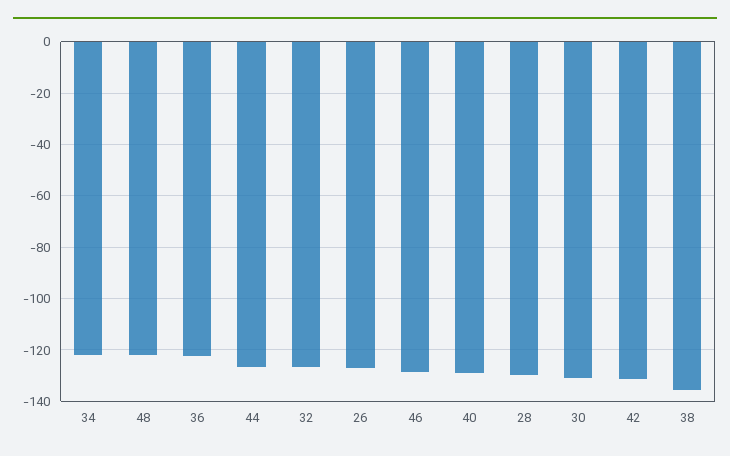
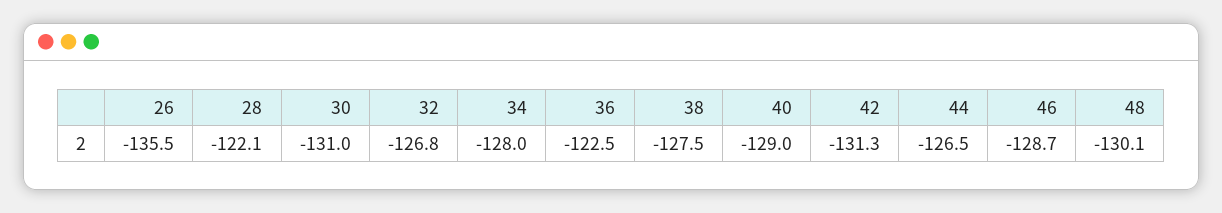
  {
-   "34": -122.5,
+   "34": -128,
-   "48": -122.5,
+   "48": -130.1,
    "36": -122.5,
    "44": -126.5,
    "32": -126.8,
-   "26": -127.5,
+   "26": -135.5,
    "46": -128.7,
    "40": -129,
-   "28": -130,
+   "28": -122.1,
    "30": -131,
    "42": -131.3,
-   "38": -135
+   "38": -127.5
  }

